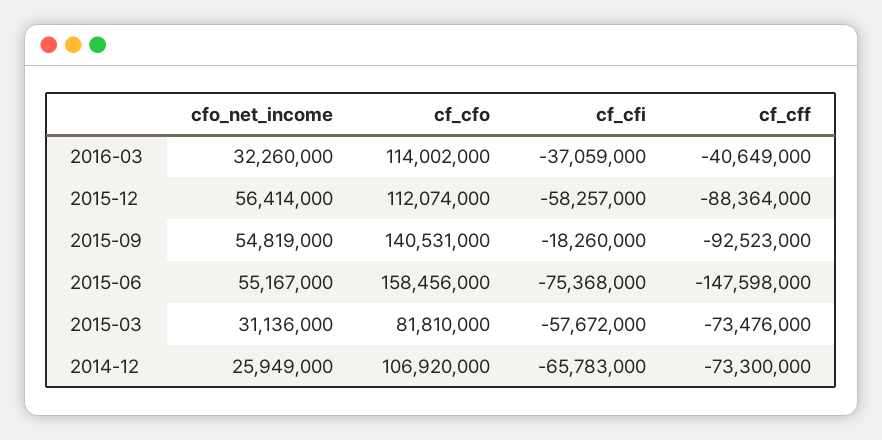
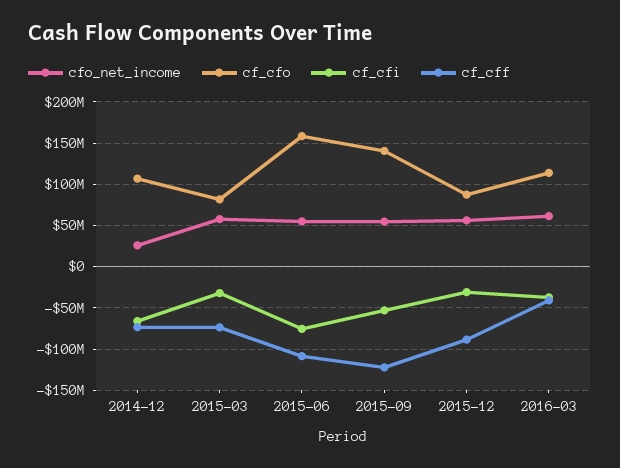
  {
    "cfo_net_income": {
-     "2016-03": 32260000,
+     "2016-03": 60000000,
      "2015-12": 56414000,
      "2015-09": 54819000,
      "2015-06": 55167000,
-     "2015-03": 31136000,
+     "2015-03": 60000000,
      "2014-12": 25949000
    },
    "cf_cfo": {
      "2016-03": 114002000,
-     "2015-12": 112074000,
+     "2015-12": 90000000,
      "2015-09": 140531000,
      "2015-06": 158456000,
      "2015-03": 81810000,
      "2014-12": 106920000
    },
    "cf_cfi": {
      "2016-03": -37059000,
-     "2015-12": -58257000,
+     "2015-12": -30000000,
-     "2015-09": -18260000,
+     "2015-09": -50000000,
      "2015-06": -75368000,
-     "2015-03": -57672000,
+     "2015-03": -30000000,
      "2014-12": -65783000
    },
    "cf_cff": {
      "2016-03": -40649000,
      "2015-12": -88364000,
-     "2015-09": -92523000,
+     "2015-09": -120000000,
-     "2015-06": -147598000,
+     "2015-06": -110000000,
      "2015-03": -73476000,
      "2014-12": -73300000
    }
  }

